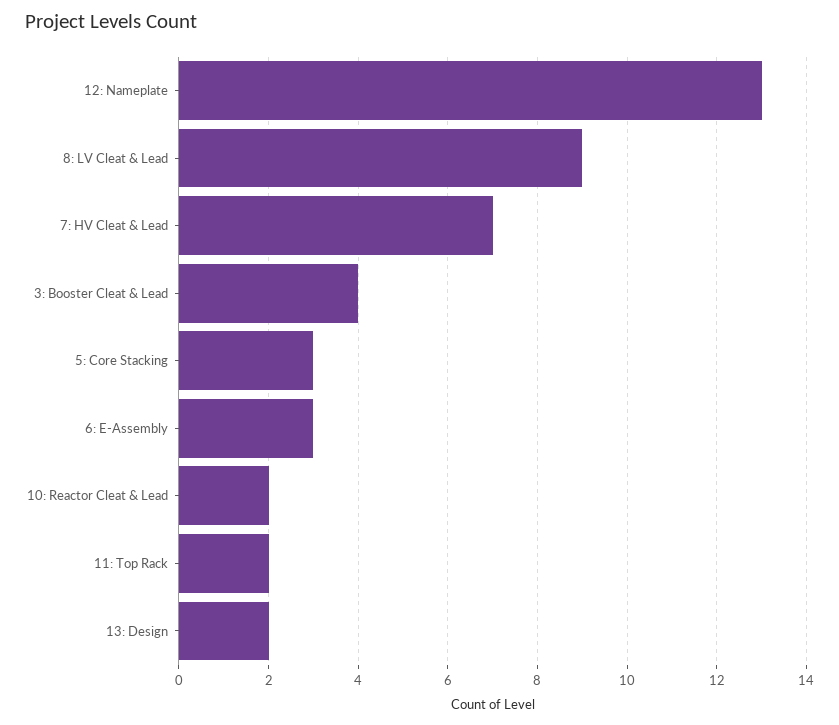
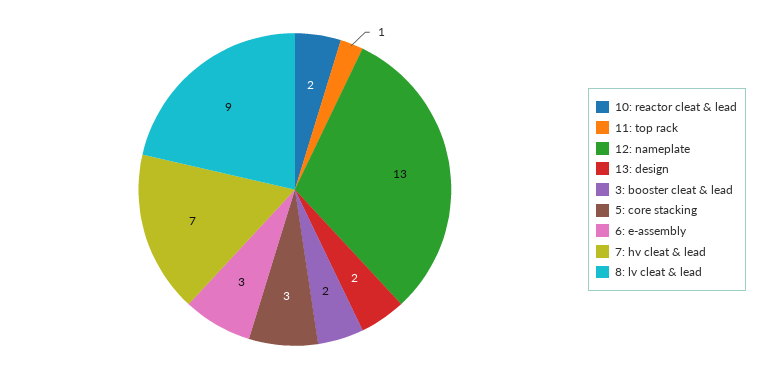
  {
    "12: Nameplate": 13,
    "8: LV Cleat & Lead": 9,
    "7: HV Cleat & Lead": 7,
-   "3: Booster Cleat & Lead": 4,
+   "3: Booster Cleat & Lead": 2,
    "5: Core Stacking": 3,
    "6: E-Assembly": 3,
    "10: Reactor Cleat & Lead": 2,
-   "11: Top Rack": 2,
+   "11: Top Rack": 1,
    "13: Design": 2
  }

